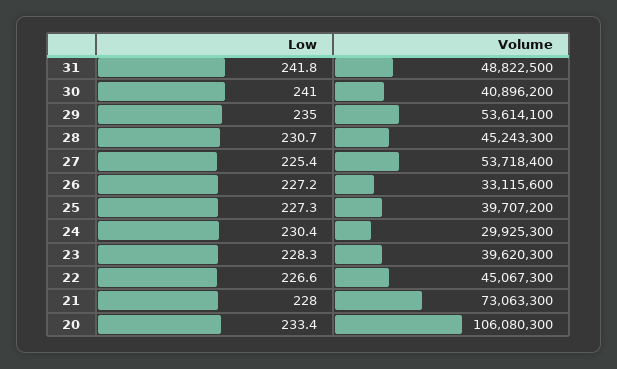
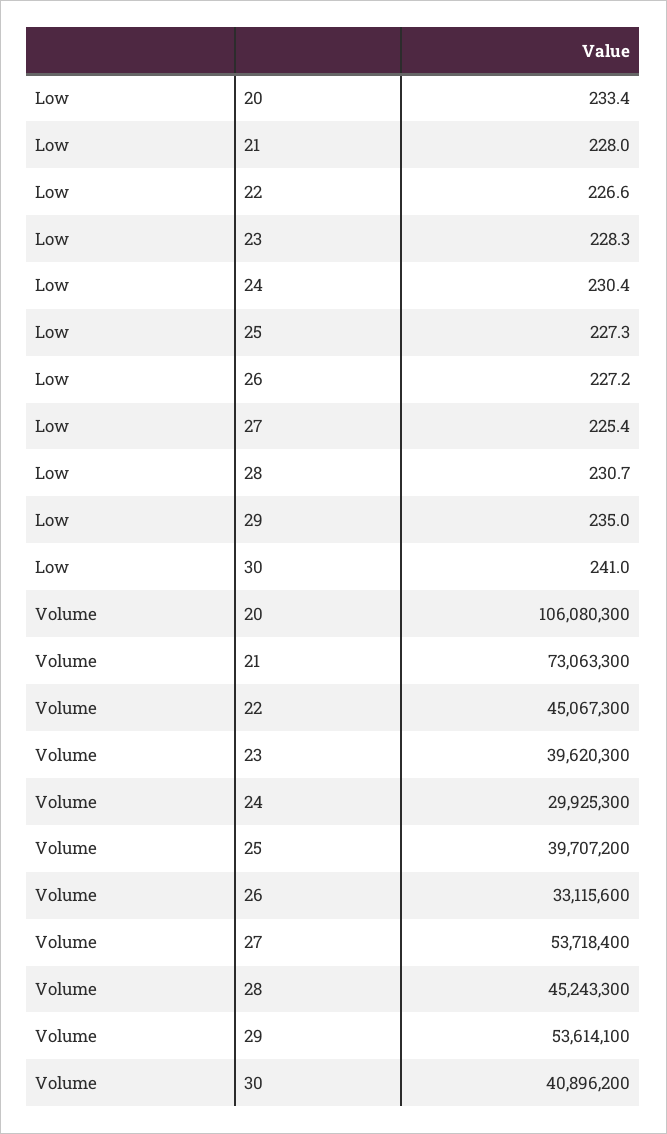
  {
    "Low": {
-     "31": 241.8,
      "30": 241,
      "29": 235,
      "28": 230.7,
      "27": 225.4,
      "26": 227.2,
      "25": 227.3,
      "24": 230.4,
      "23": 228.3,
      "22": 226.6,
      "21": 228,
      "20": 233.4
    },
    "Volume": {
-     "31": 48822500,
      "30": 40896200,
      "29": 53614100,
      "28": 45243300,
      "27": 53718400,
      "26": 33115600,
      "25": 39707200,
      "24": 29925300,
      "23": 39620300,
      "22": 45067300,
      "21": 73063300,
      "20": 106080300
    }
  }

